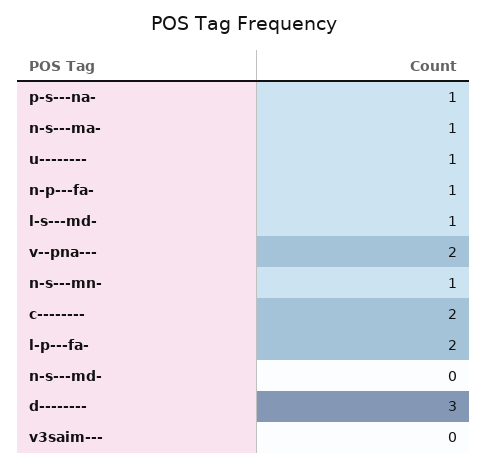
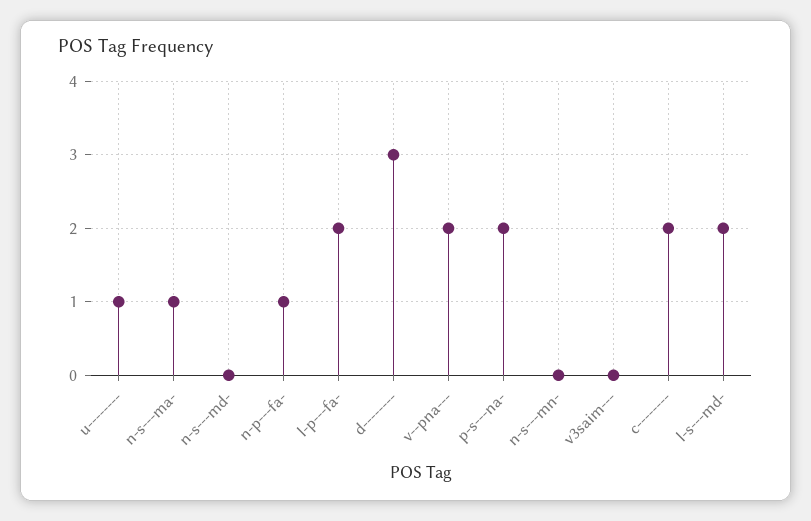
  {
-   "p-s---na-": 1,
+   "p-s---na-": 2,
    "n-s---ma-": 1,
    "u--------": 1,
    "n-p---fa-": 1,
-   "l-s---md-": 1,
+   "l-s---md-": 2,
    "v--pna---": 2,
-   "n-s---mn-": 1,
+   "n-s---mn-": 0,
    "c--------": 2,
    "l-p---fa-": 2,
    "n-s---md-": 0,
    "d--------": 3,
    "v3saim---": 0
  }

